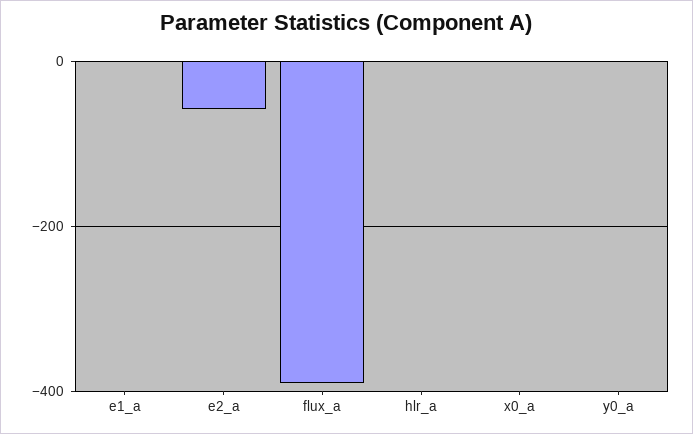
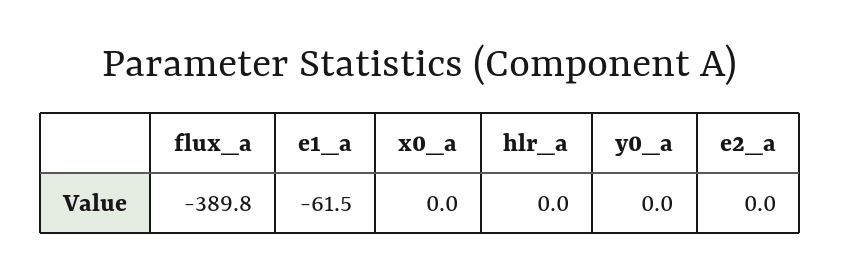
  {
-   "e1_a": 0,
+   "e1_a": -61.5,
-   "e2_a": -60,
+   "e2_a": 0,
    "flux_a": -389.8,
    "hlr_a": 0,
    "x0_a": 0,
    "y0_a": 0
  }

